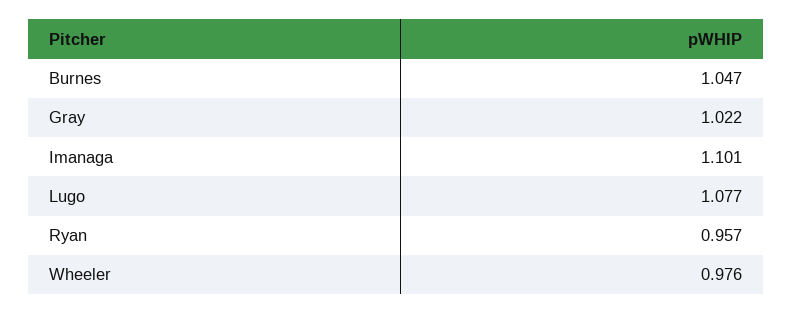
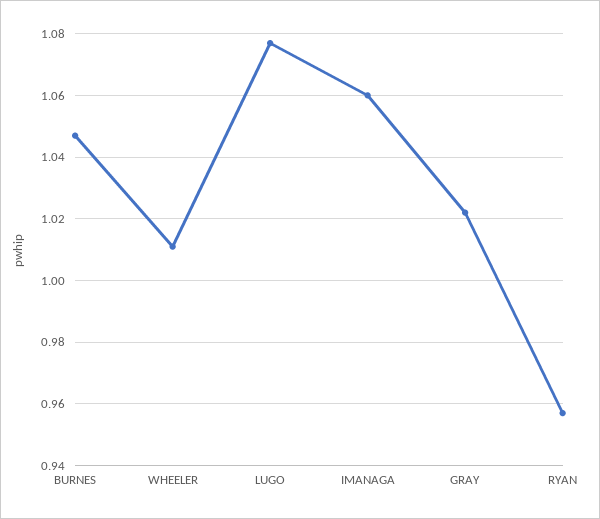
  {
    "Burnes": 1.047,
    "Gray": 1.022,
-   "Imanaga": 1.101,
+   "Imanaga": 1.06,
    "Lugo": 1.077,
    "Ryan": 0.957,
-   "Wheeler": 0.976
+   "Wheeler": 1.01
  }

